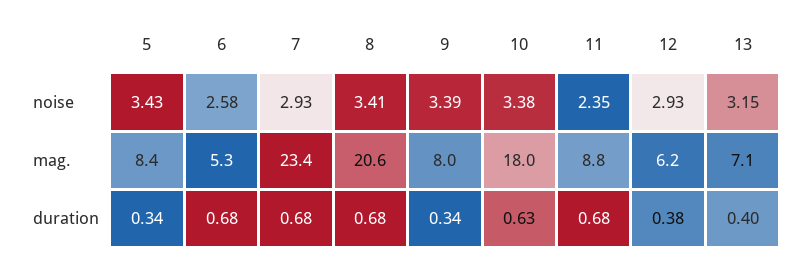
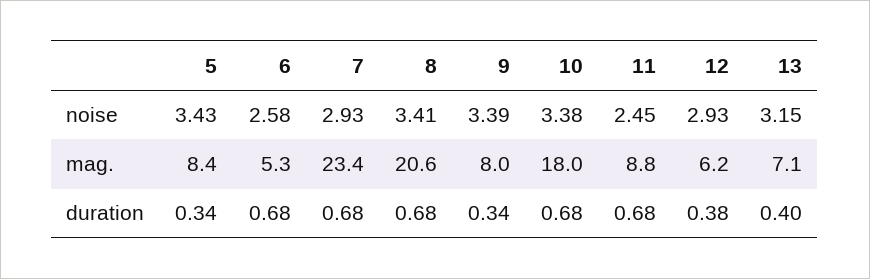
  {
    "5": {
      "noise": 3.43,
      "mag.": 8.4,
      "duration": 0.34
    },
    "6": {
      "noise": 2.58,
      "mag.": 5.3,
      "duration": 0.68
    },
    "7": {
      "noise": 2.93,
      "mag.": 23.4,
      "duration": 0.68
    },
    "8": {
      "noise": 3.41,
      "mag.": 20.6,
      "duration": 0.68
    },
    "9": {
      "noise": 3.39,
      "mag.": 8,
      "duration": 0.34
    },
    "10": {
      "noise": 3.38,
      "mag.": 18,
-     "duration": 0.63
+     "duration": 0.68
    },
    "11": {
-     "noise": 2.35,
+     "noise": 2.45,
      "mag.": 8.8,
      "duration": 0.68
    },
    "12": {
      "noise": 2.93,
      "mag.": 6.2,
      "duration": 0.38
    },
    "13": {
      "noise": 3.15,
      "mag.": 7.1,
      "duration": 0.4
    }
  }

